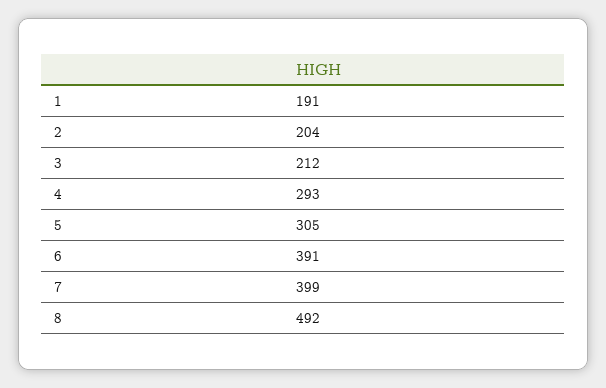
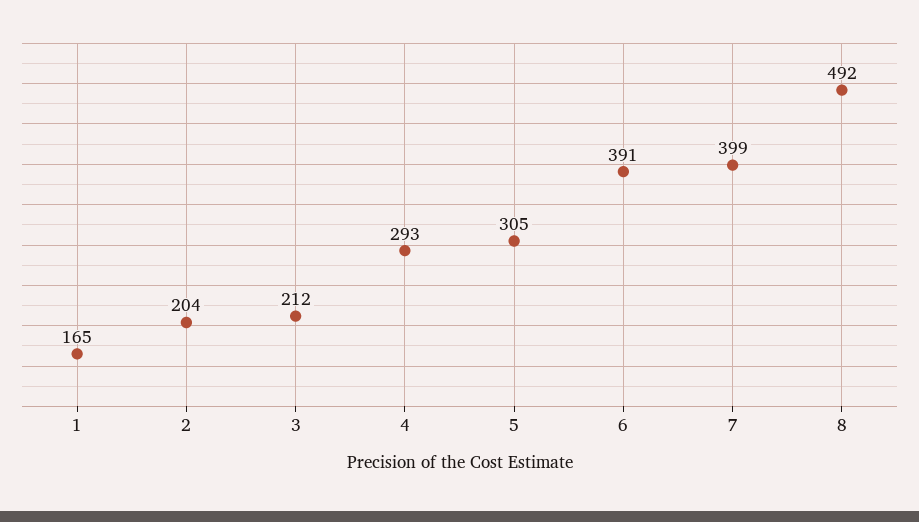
  {
-   "1": 191,
+   "1": 165,
    "2": 204,
    "3": 212,
    "4": 293,
    "5": 305,
    "6": 391,
    "7": 399,
    "8": 492
  }

